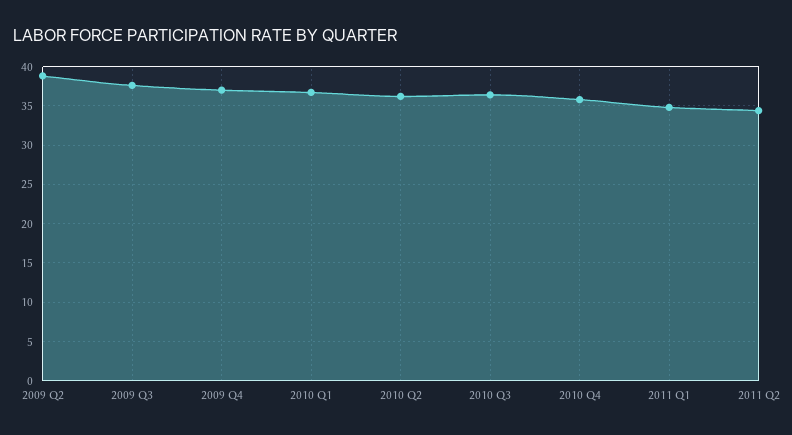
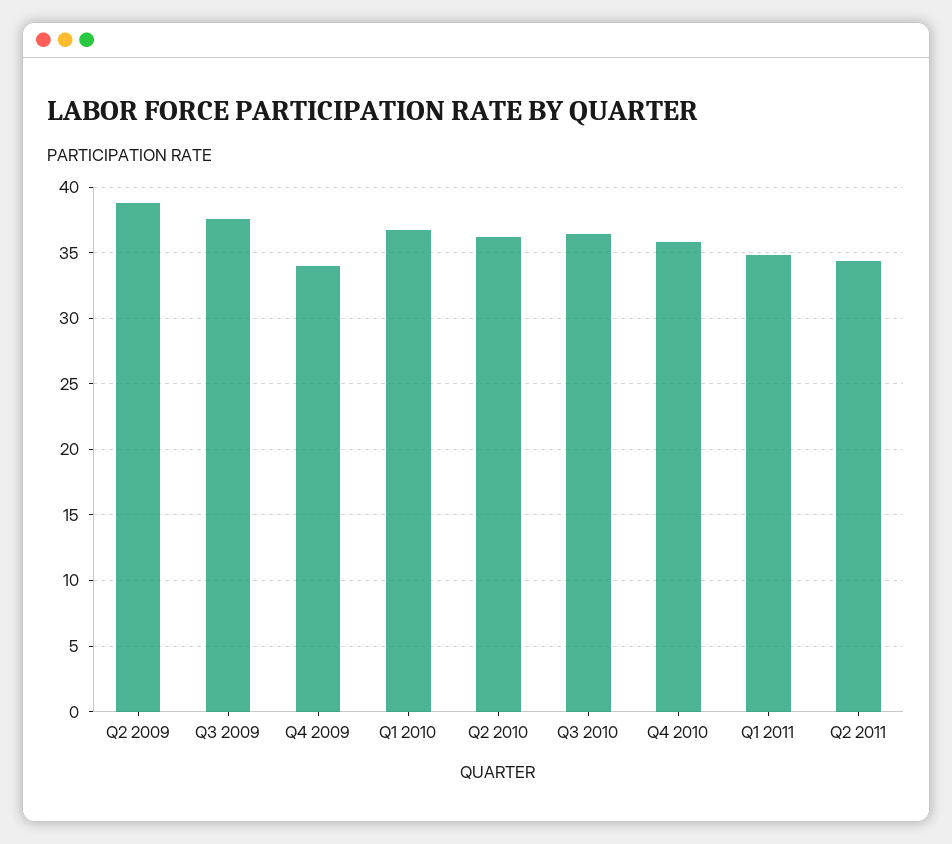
  {
    "2009 Q2": 39,
    "2009 Q3": 37.5,
-   "2009 Q4": 37,
+   "2009 Q4": 34,
    "2010 Q1": 36.5,
    "2010 Q2": 36,
    "2010 Q3": 36.5,
    "2010 Q4": 36,
    "2011 Q1": 35,
    "2011 Q2": 34.5
  }

